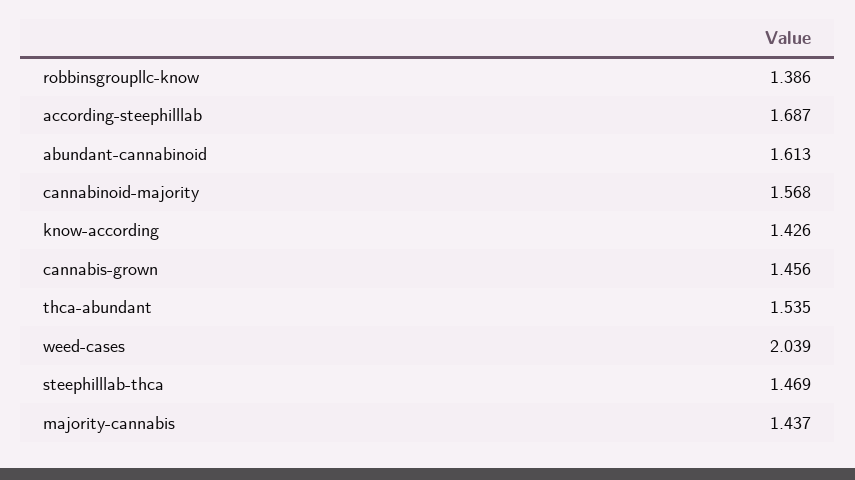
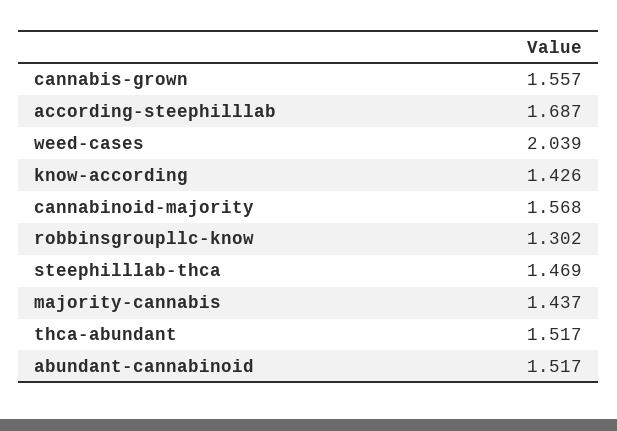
  {
-   "robbinsgroupllc-know": 1.386,
+   "robbinsgroupllc-know": 1.302,
    "according-steephilllab": 1.687,
-   "abundant-cannabinoid": 1.613,
+   "abundant-cannabinoid": 1.517,
    "cannabinoid-majority": 1.568,
    "know-according": 1.426,
-   "cannabis-grown": 1.456,
+   "cannabis-grown": 1.557,
-   "thca-abundant": 1.535,
+   "thca-abundant": 1.517,
    "weed-cases": 2.039,
    "steephilllab-thca": 1.469,
    "majority-cannabis": 1.437
  }

